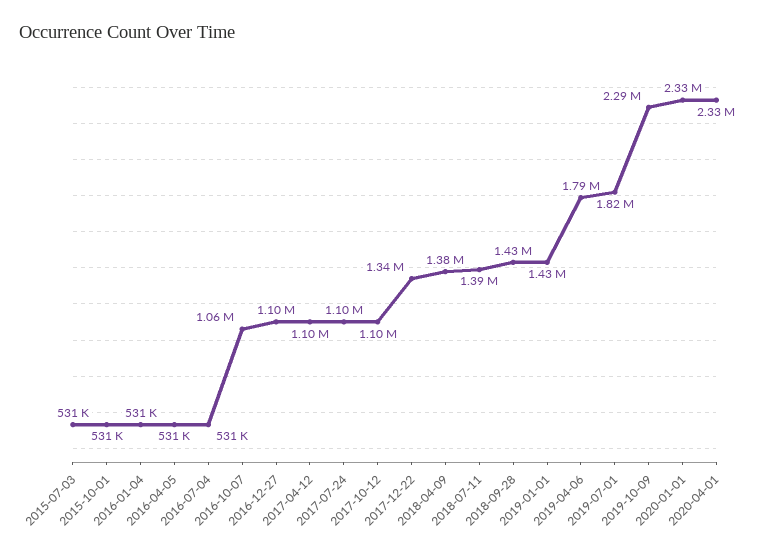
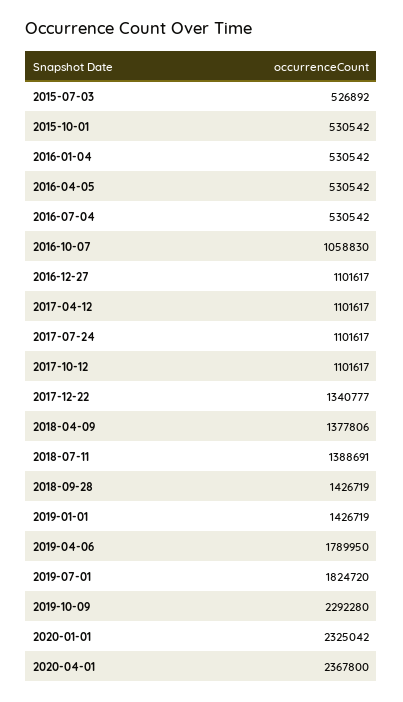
  {
-   "2015-07-03": 531000,
+   "2015-07-03": 526892,
    "2015-10-01": 530542,
    "2016-01-04": 530542,
    "2016-04-05": 530542,
    "2016-07-04": 530542,
    "2016-10-07": 1058830,
    "2016-12-27": 1101617,
    "2017-04-12": 1101617,
    "2017-07-24": 1101617,
    "2017-10-12": 1101617,
    "2017-12-22": 1340777,
    "2018-04-09": 1377806,
    "2018-07-11": 1388691,
    "2018-09-28": 1426719,
    "2019-01-01": 1426719,
    "2019-04-06": 1789950,
    "2019-07-01": 1824720,
    "2019-10-09": 2292280,
    "2020-01-01": 2325042,
-   "2020-04-01": 2330000
+   "2020-04-01": 2367800
  }

